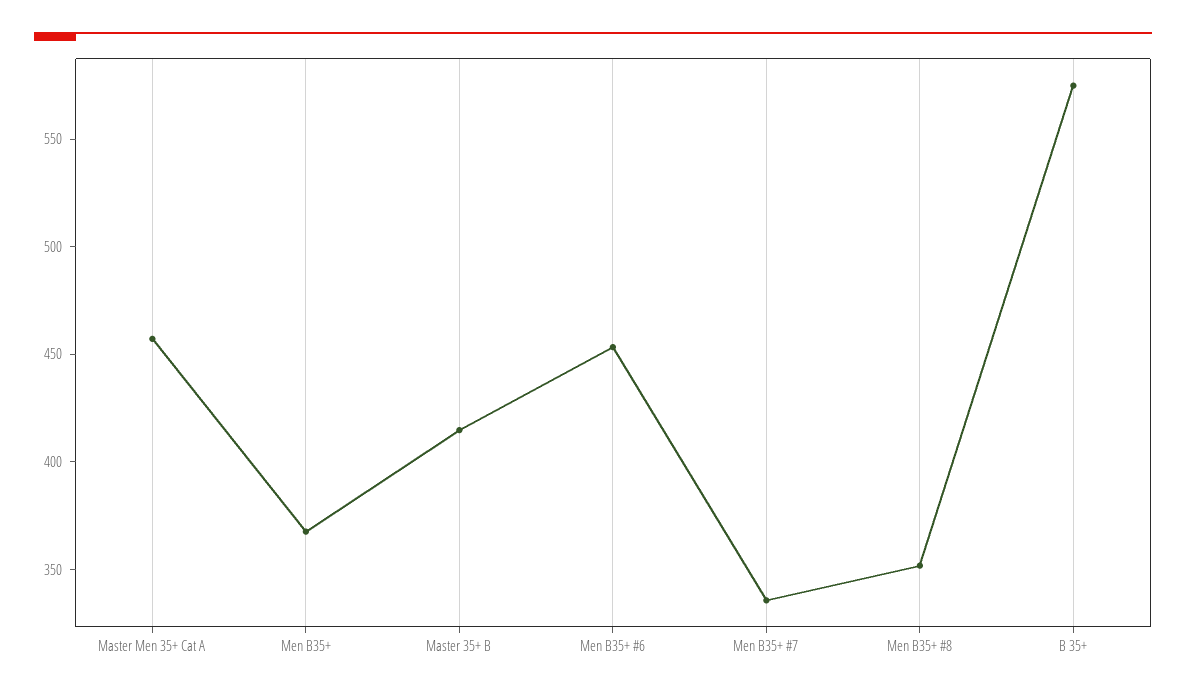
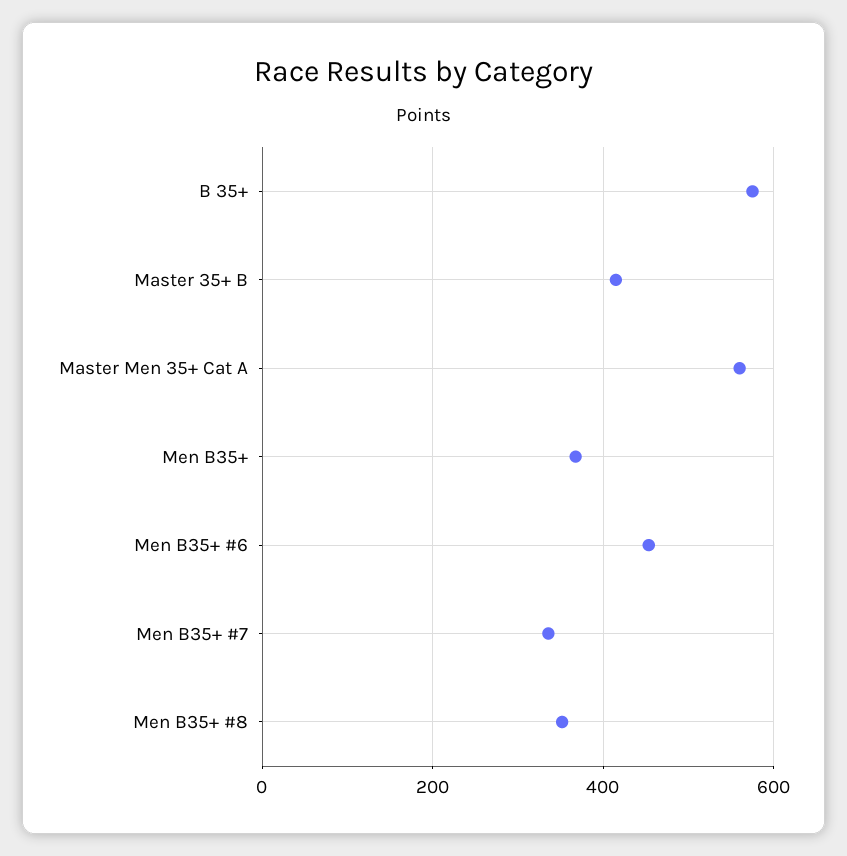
  {
-   "Master Men 35+ Cat A": 460,
+   "Master Men 35+ Cat A": 560,
    "Men B35+": 370,
    "Master 35+ B": 410,
    "Men B35+ #6": 450,
    "Men B35+ #7": 340,
    "Men B35+ #8": 350,
    "B 35+": 570
  }

